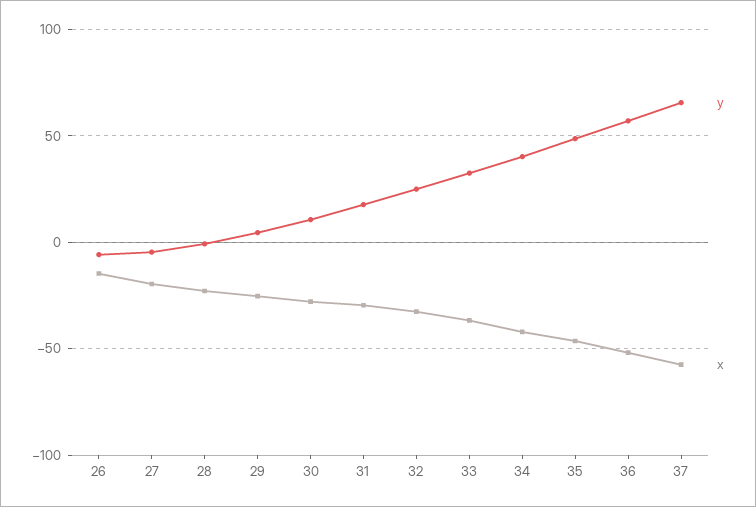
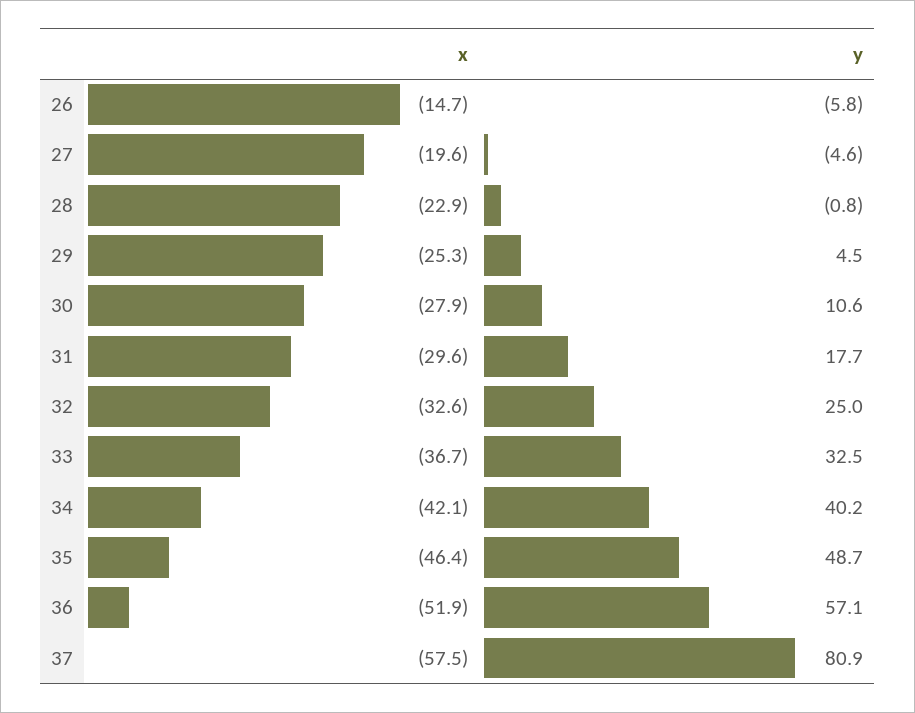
  {
    "y": {
      "26": -5.8,
      "27": -4.6,
      "28": -0.8,
      "29": 4.5,
      "30": 10.6,
      "31": 17.7,
      "32": 25,
      "33": 32.5,
      "34": 40.2,
      "35": 48.7,
      "36": 57.1,
-     "37": 65
+     "37": 80.9
    },
    "x": {
      "26": -14.7,
      "27": -19.6,
      "28": -22.9,
      "29": -25.3,
      "30": -27.9,
      "31": -29.6,
      "32": -32.6,
      "33": -36.7,
      "34": -42.1,
      "35": -46.4,
      "36": -51.9,
      "37": -57.5
    }
  }

